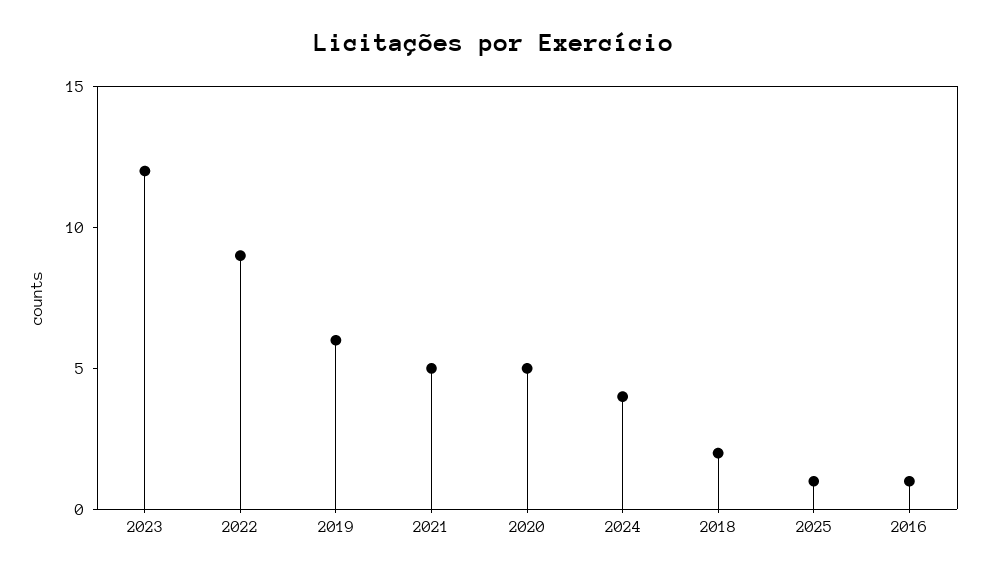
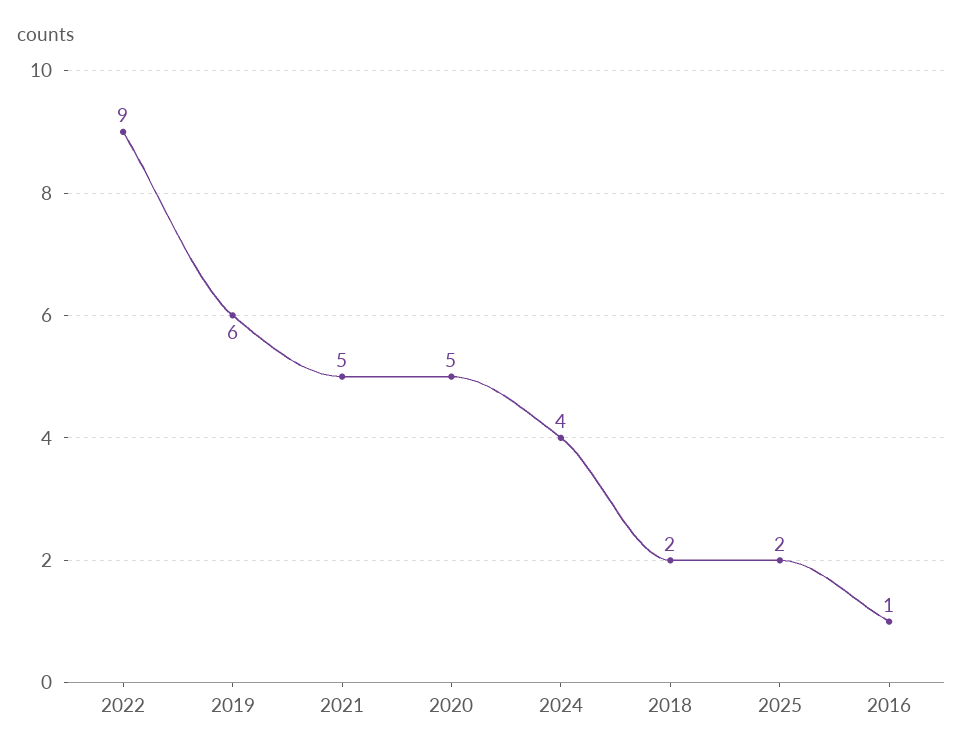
  {
-   "2023": 12,
    "2022": 9,
    "2019": 6,
    "2021": 5,
    "2020": 5,
    "2024": 4,
    "2018": 2,
-   "2025": 1,
+   "2025": 2,
    "2016": 1
  }

